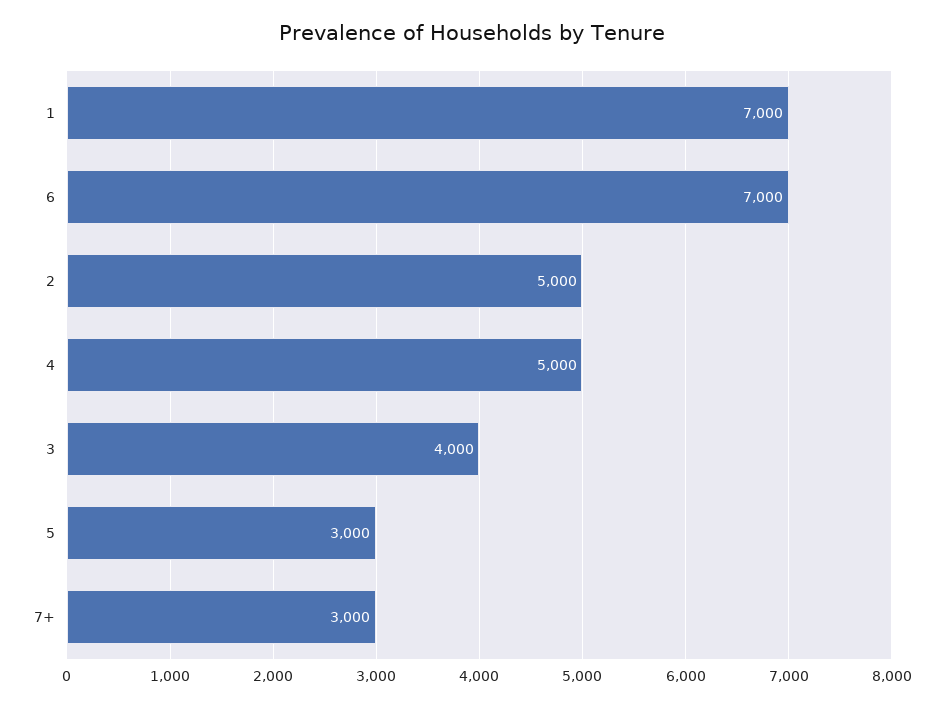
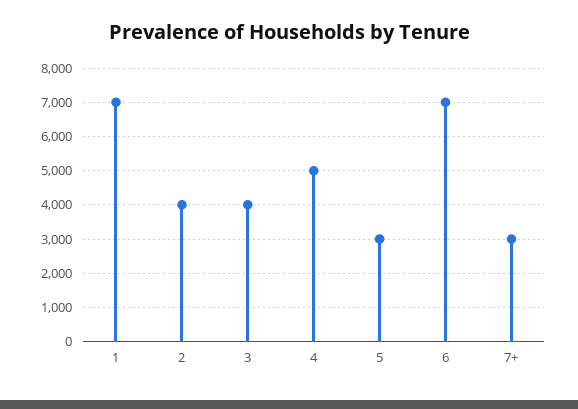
  {
    "1": 7000,
    "6": 7000,
-   "2": 5000,
+   "2": 4000,
    "4": 5000,
    "3": 4000,
    "5": 3000,
    "7+": 3000
  }

